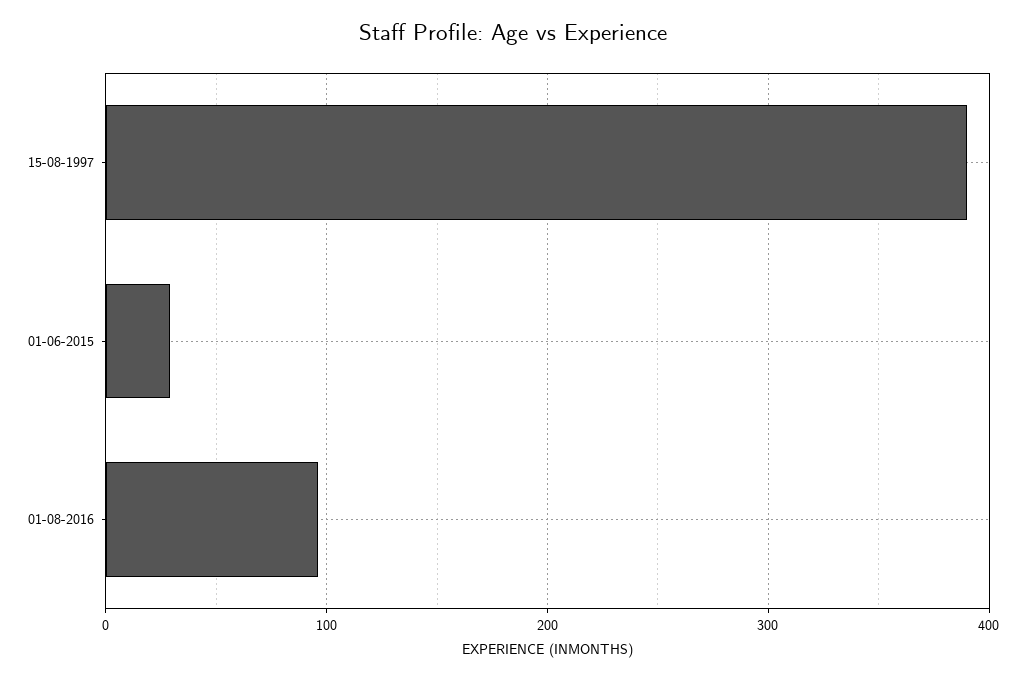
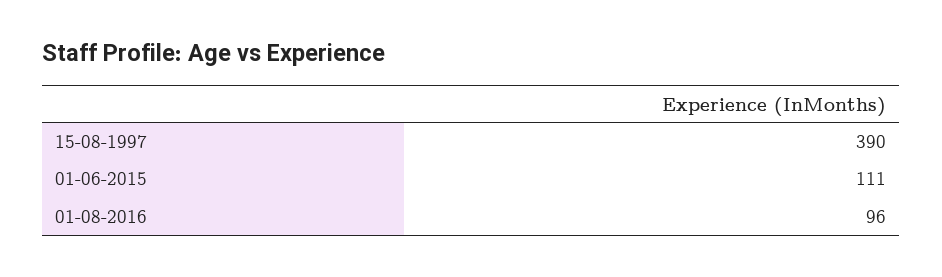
  {
    "15-08-1997": 390,
-   "01-06-2015": 30,
+   "01-06-2015": 111,
    "01-08-2016": 96
  }

